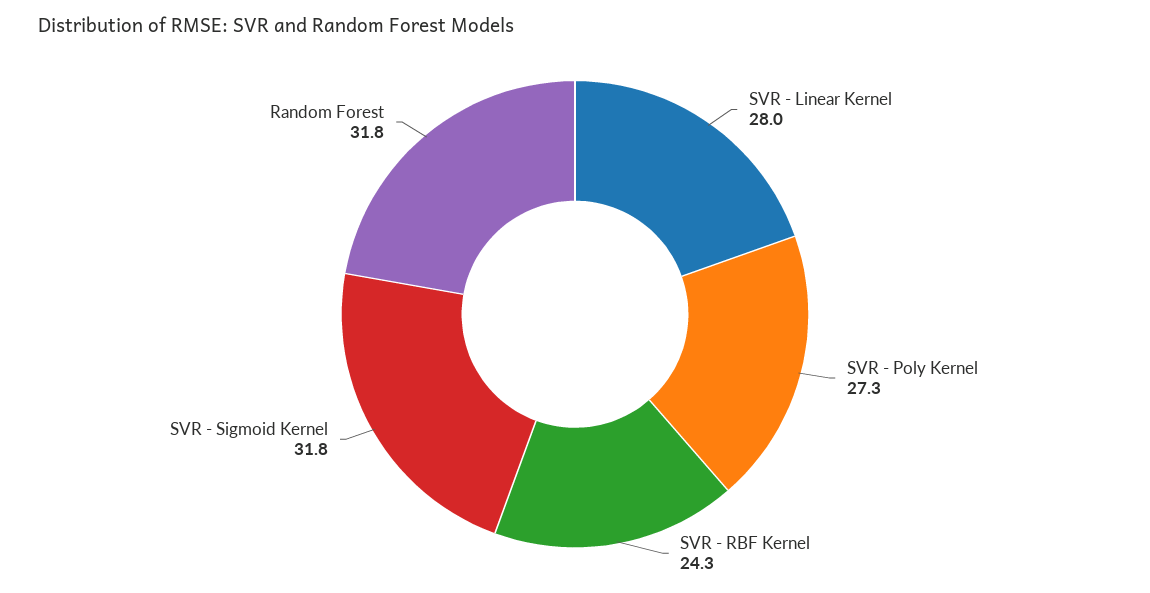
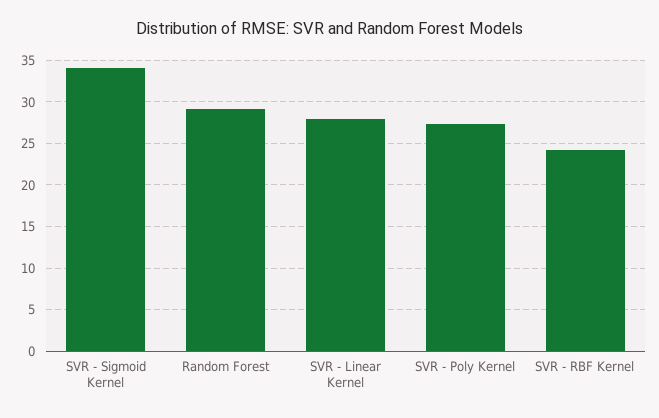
  {
    "SVR - Linear Kernel": 28,
    "SVR - Poly Kernel": 27.3,
    "SVR - RBF Kernel": 24.3,
-   "SVR - Sigmoid Kernel": 31.8,
+   "SVR - Sigmoid Kernel": 34,
-   "Random Forest": 31.8
+   "Random Forest": 29
  }

